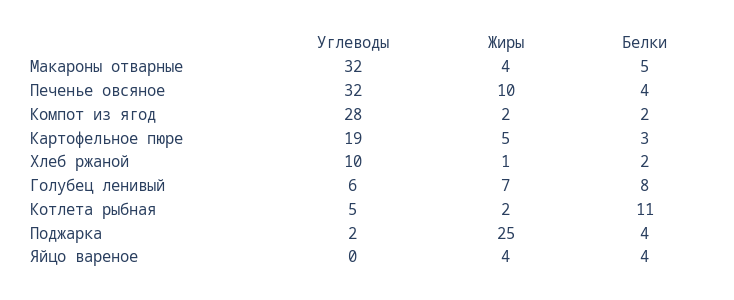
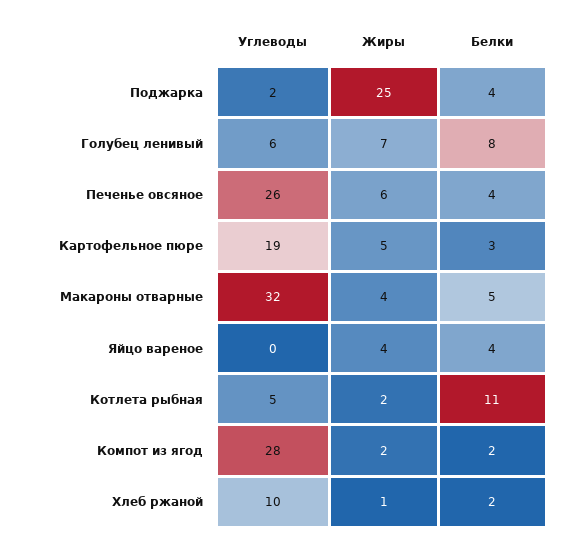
  {
    "Углеводы": {
      "Макароны отварные": 32,
-     "Печенье овсяное": 32,
+     "Печенье овсяное": 26,
      "Компот из ягод": 28,
      "Картофельное пюре": 19,
      "Хлеб ржаной": 10,
      "Голубец ленивый": 6,
      "Котлета рыбная": 5,
      "Поджарка": 2,
      "Яйцо вареное": 0
    },
    "Жиры": {
      "Макароны отварные": 4,
-     "Печенье овсяное": 10,
+     "Печенье овсяное": 6,
      "Компот из ягод": 2,
      "Картофельное пюре": 5,
      "Хлеб ржаной": 1,
      "Голубец ленивый": 7,
      "Котлета рыбная": 2,
      "Поджарка": 25,
      "Яйцо вареное": 4
    },
    "Белки": {
      "Макароны отварные": 5,
      "Печенье овсяное": 4,
      "Компот из ягод": 2,
      "Картофельное пюре": 3,
      "Хлеб ржаной": 2,
      "Голубец ленивый": 8,
      "Котлета рыбная": 11,
      "Поджарка": 4,
      "Яйцо вареное": 4
    }
  }

